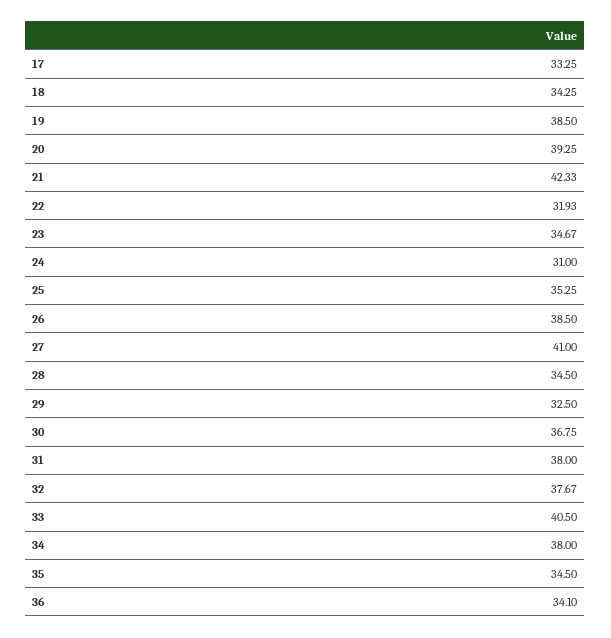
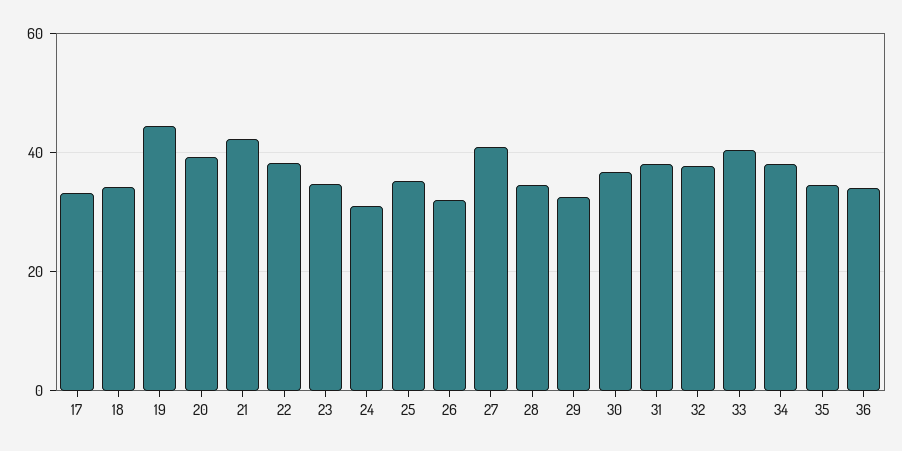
  {
    "17": 33.25,
    "18": 34.25,
-   "19": 38.5,
+   "19": 44,
    "20": 39.25,
    "21": 42.33,
-   "22": 31.93,
+   "22": 38,
    "23": 34.67,
    "24": 31,
    "25": 35.25,
-   "26": 38.5,
+   "26": 32,
    "27": 41,
    "28": 34.5,
    "29": 32.5,
    "30": 36.75,
    "31": 38,
    "32": 37.67,
    "33": 40.5,
    "34": 38,
    "35": 34.5,
    "36": 34.1
  }

